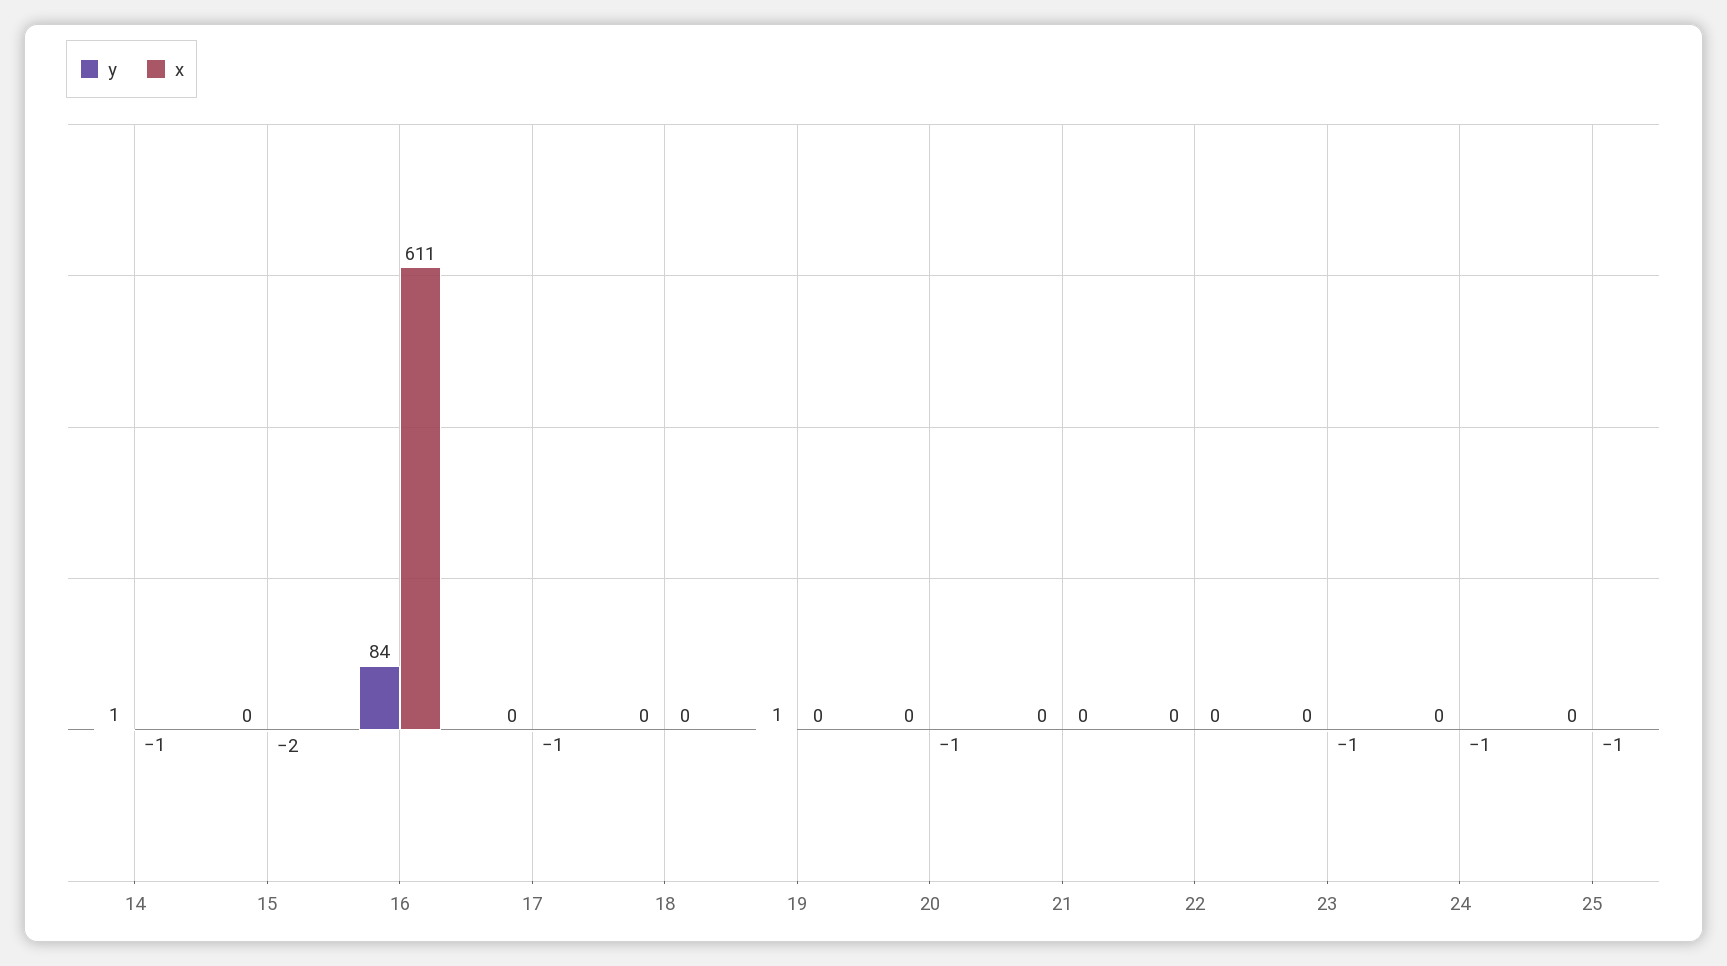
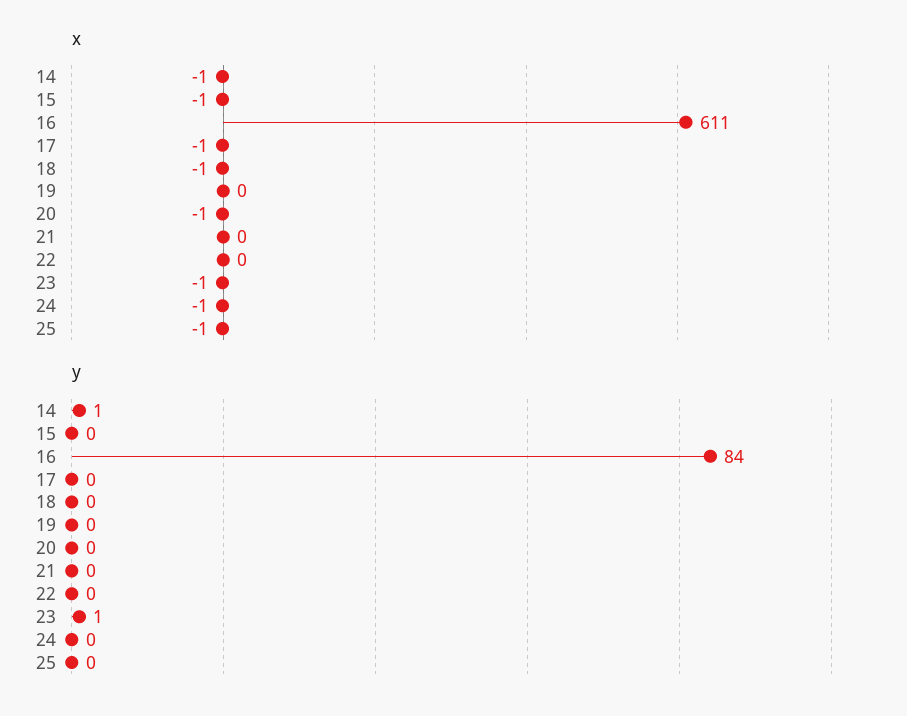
  {
    "y": {
      "14": 1,
      "15": 0,
      "16": 84,
      "17": 0,
      "18": 0,
-     "19": 1,
+     "19": 0,
      "20": 0,
      "21": 0,
      "22": 0,
-     "23": 0,
+     "23": 1,
      "24": 0,
      "25": 0
    },
    "x": {
      "14": -1,
-     "15": -2,
+     "15": -1,
      "16": 611,
      "17": -1,
-     "18": 0,
+     "18": -1,
      "19": 0,
      "20": -1,
      "21": 0,
      "22": 0,
      "23": -1,
      "24": -1,
      "25": -1
    }
  }

